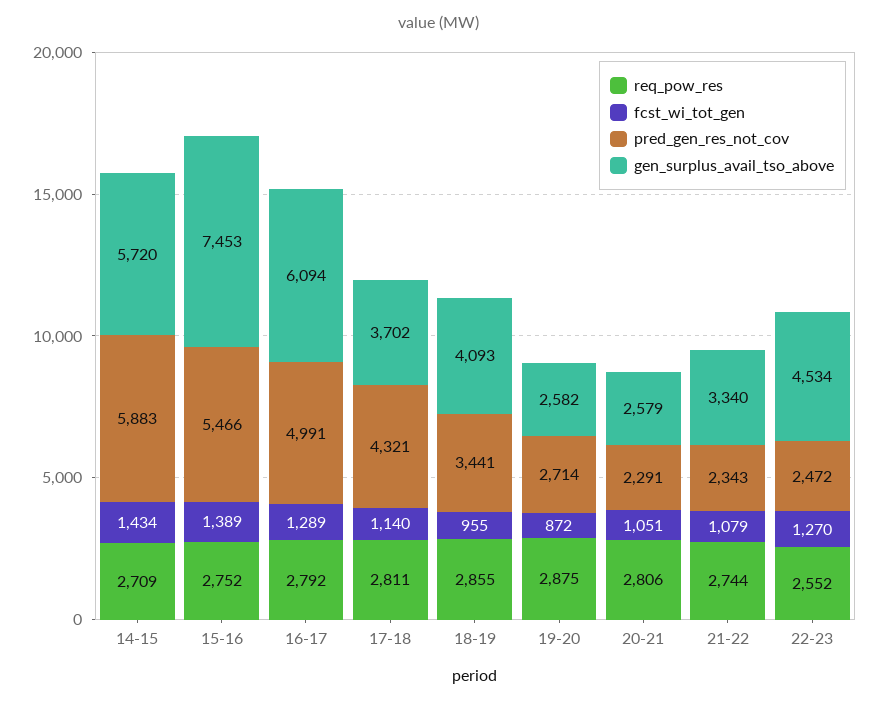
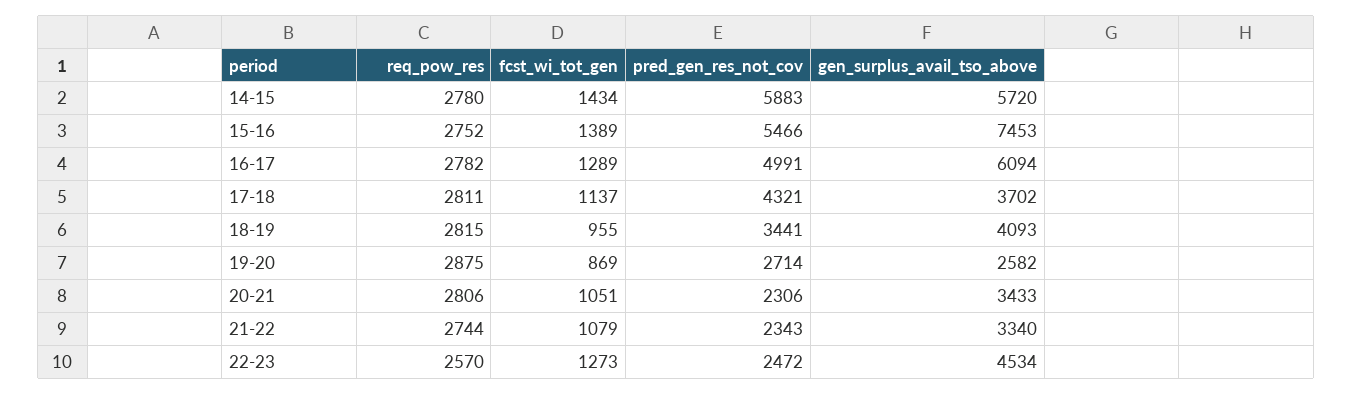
  {
    "req_pow_res": {
-     "14-15": 2709,
+     "14-15": 2780,
      "15-16": 2752,
-     "16-17": 2792,
+     "16-17": 2782,
      "17-18": 2811,
-     "18-19": 2855,
+     "18-19": 2815,
      "19-20": 2875,
      "20-21": 2806,
      "21-22": 2744,
-     "22-23": 2552
+     "22-23": 2570
    },
    "fcst_wi_tot_gen": {
      "14-15": 1434,
      "15-16": 1389,
      "16-17": 1289,
-     "17-18": 1140,
+     "17-18": 1137,
      "18-19": 955,
-     "19-20": 872,
+     "19-20": 869,
      "20-21": 1051,
      "21-22": 1079,
-     "22-23": 1270
+     "22-23": 1273
    },
    "pred_gen_res_not_cov": {
      "14-15": 5883,
      "15-16": 5466,
      "16-17": 4991,
      "17-18": 4321,
      "18-19": 3441,
      "19-20": 2714,
-     "20-21": 2291,
+     "20-21": 2306,
      "21-22": 2343,
      "22-23": 2472
    },
    "gen_surplus_avail_tso_above": {
      "14-15": 5720,
      "15-16": 7453,
      "16-17": 6094,
      "17-18": 3702,
      "18-19": 4093,
      "19-20": 2582,
-     "20-21": 2579,
+     "20-21": 3433,
      "21-22": 3340,
      "22-23": 4534
    }
  }

